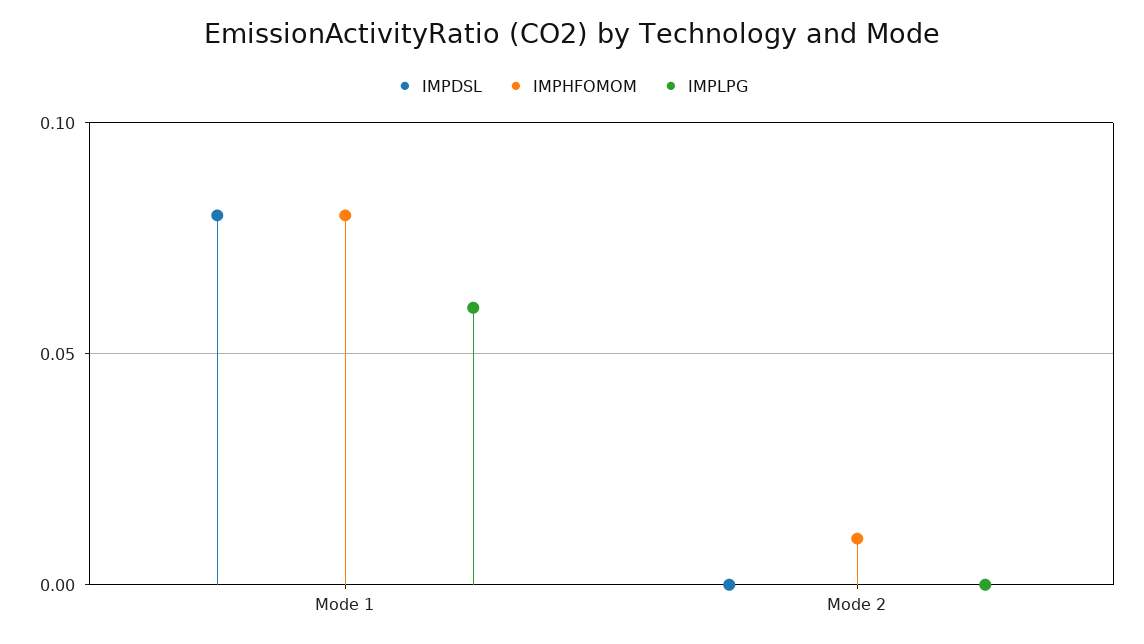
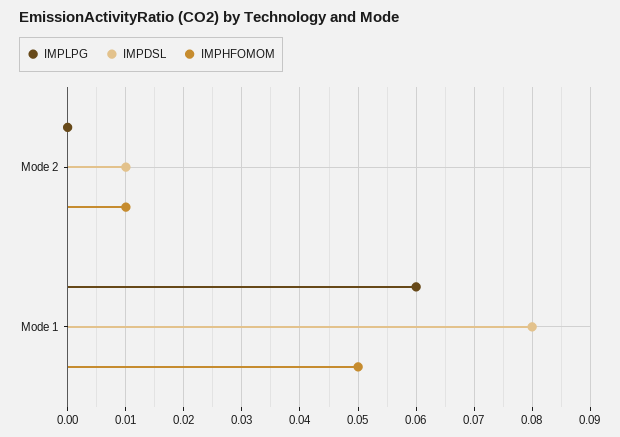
  {
    "IMPDSL": {
      "Mode 1": 0.08,
-     "Mode 2": 0
+     "Mode 2": 0.01
    },
    "IMPHFOMOM": {
-     "Mode 1": 0.08,
+     "Mode 1": 0.05,
      "Mode 2": 0.01
    },
    "IMPLPG": {
      "Mode 1": 0.06,
      "Mode 2": 0
    }
  }

